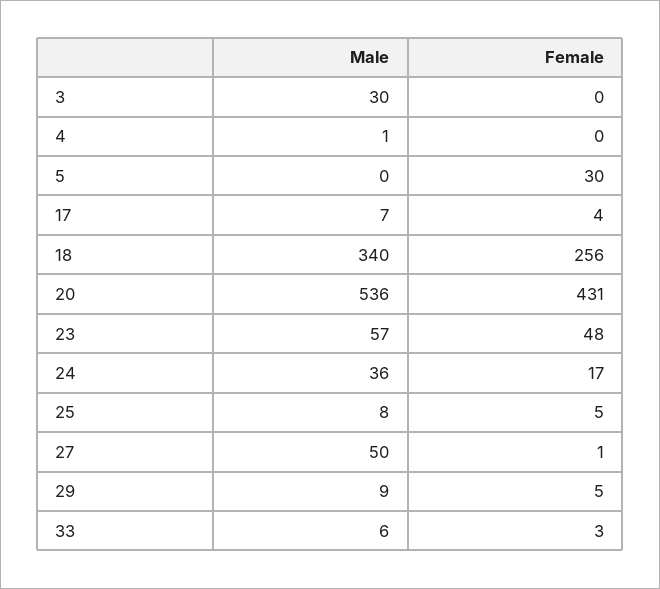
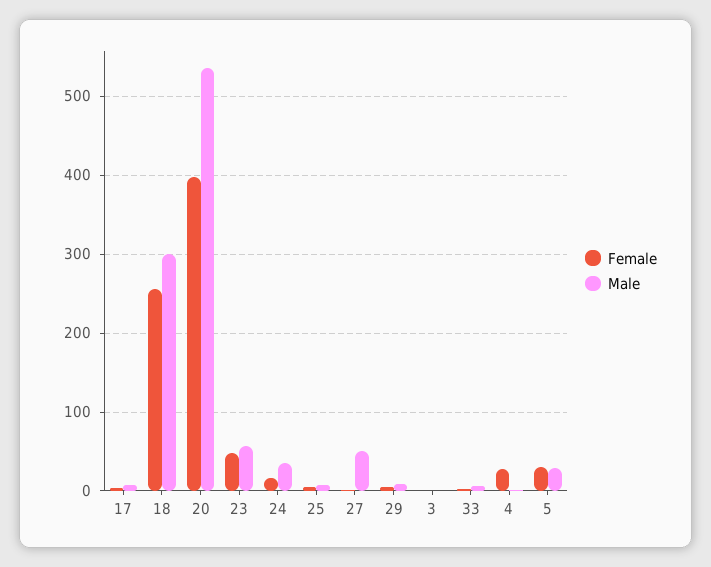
  {
    "Male": {
-     "3": 30,
+     "3": 0,
      "4": 1,
-     "5": 0,
+     "5": 30,
      "17": 7,
-     "18": 340,
+     "18": 300,
      "20": 536,
      "23": 57,
      "24": 36,
      "25": 8,
      "27": 50,
      "29": 9,
      "33": 6
    },
    "Female": {
      "3": 0,
-     "4": 0,
+     "4": 30,
      "5": 30,
      "17": 4,
      "18": 256,
-     "20": 431,
+     "20": 400,
      "23": 48,
      "24": 17,
      "25": 5,
      "27": 1,
      "29": 5,
      "33": 3
    }
  }

